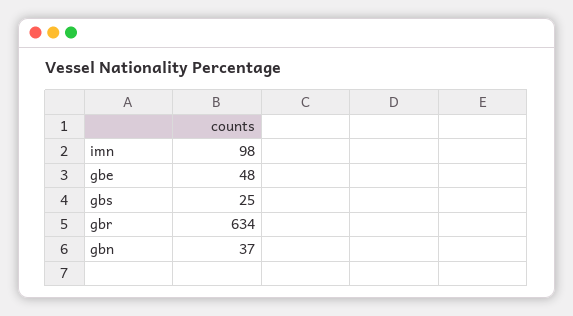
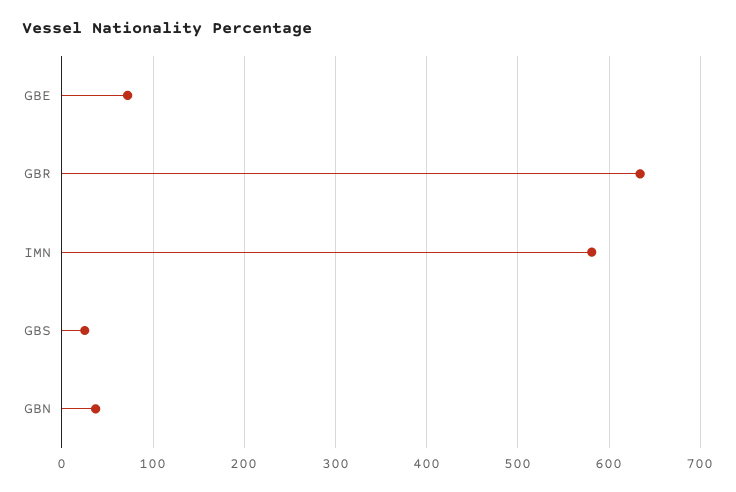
  {
-   "imn": 98,
+   "imn": 580,
-   "gbe": 48,
+   "gbe": 70,
    "gbs": 25,
    "gbr": 634,
    "gbn": 37
  }

